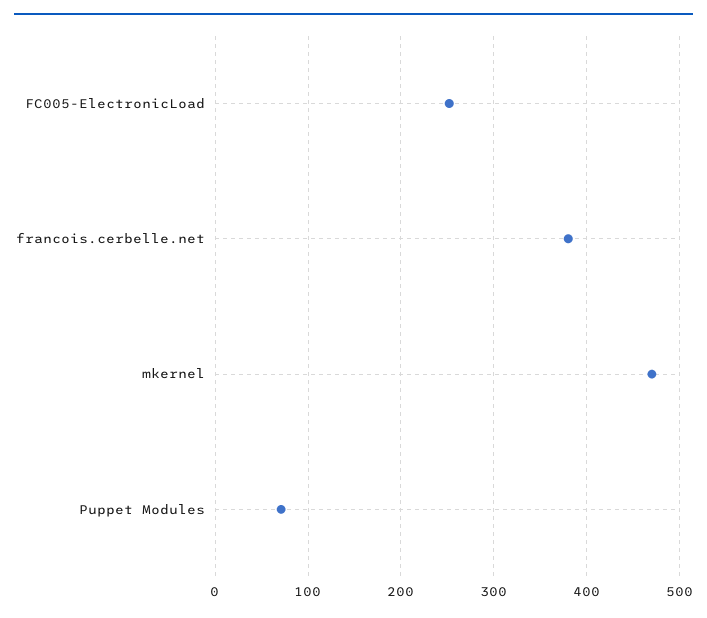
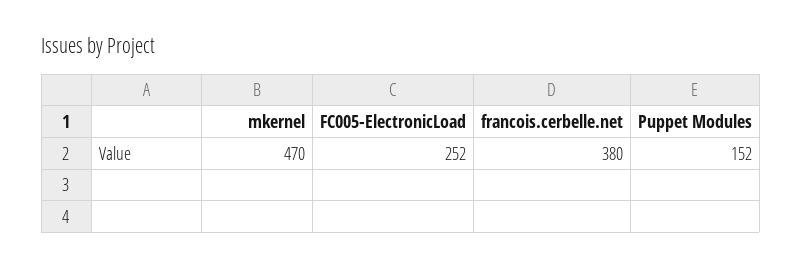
  {
    "FC005-ElectronicLoad": 252,
    "francois.cerbelle.net": 380,
    "mkernel": 470,
-   "Puppet Modules": 70
+   "Puppet Modules": 152
  }

